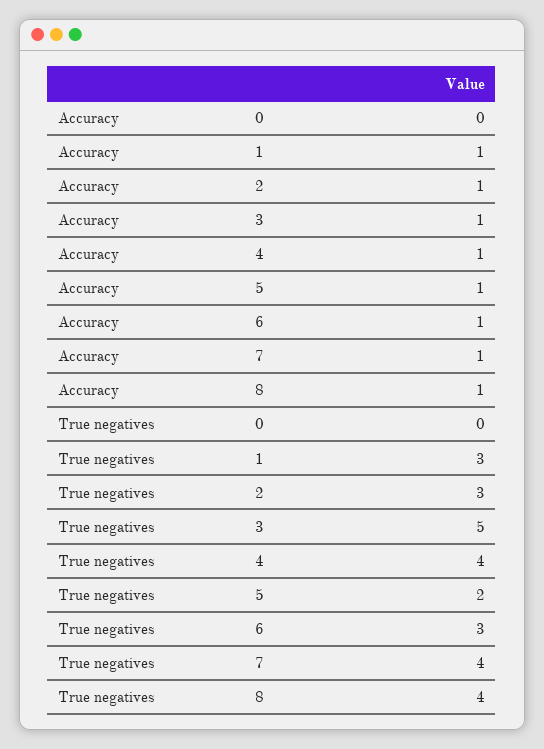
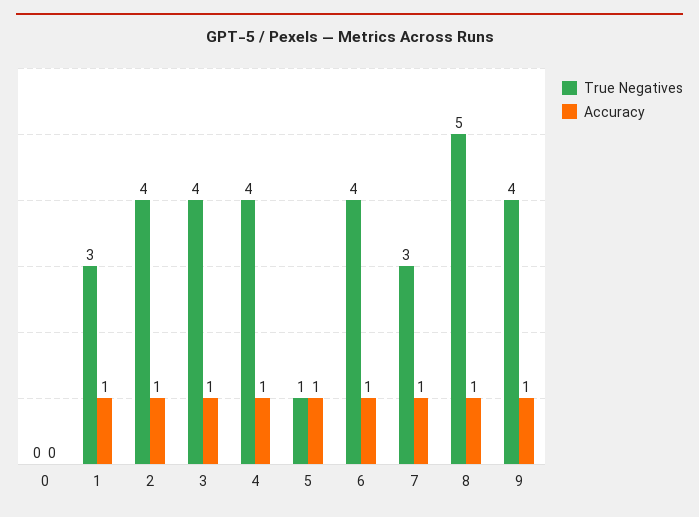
  {
    "Accuracy": {
      "0": 0,
      "1": 1,
      "2": 1,
      "3": 1,
      "4": 1,
      "5": 1,
      "6": 1,
      "7": 1,
-     "8": 1
+     "8": 1,
+     "9": 1
    },
    "True negatives": {
      "0": 0,
      "1": 3,
-     "2": 3,
+     "2": 4,
-     "3": 5,
+     "3": 4,
      "4": 4,
-     "5": 2,
+     "5": 1,
-     "6": 3,
+     "6": 4,
-     "7": 4,
+     "7": 3,
-     "8": 4
+     "8": 5,
+     "9": 4
    }
  }

